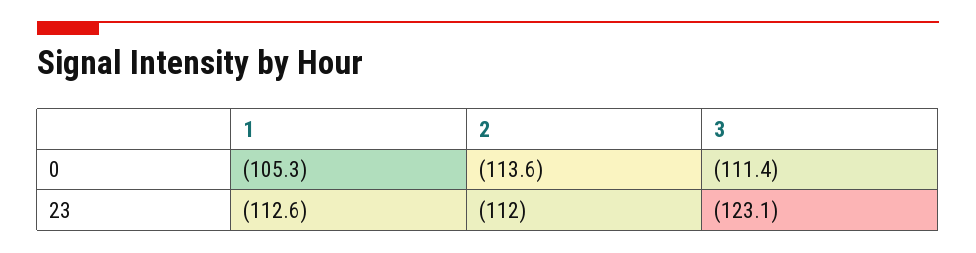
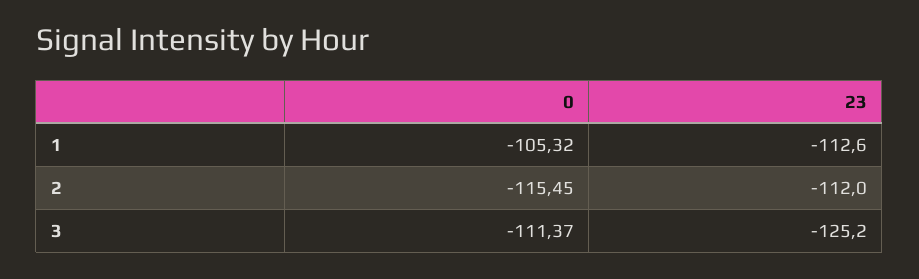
  {
    "1": {
      "0": -105.32,
      "23": -112.6
    },
    "2": {
-     "0": -113.6,
+     "0": -115.45,
      "23": -112
    },
    "3": {
      "0": -111.37,
-     "23": -123.1
+     "23": -125.2
    }
  }

